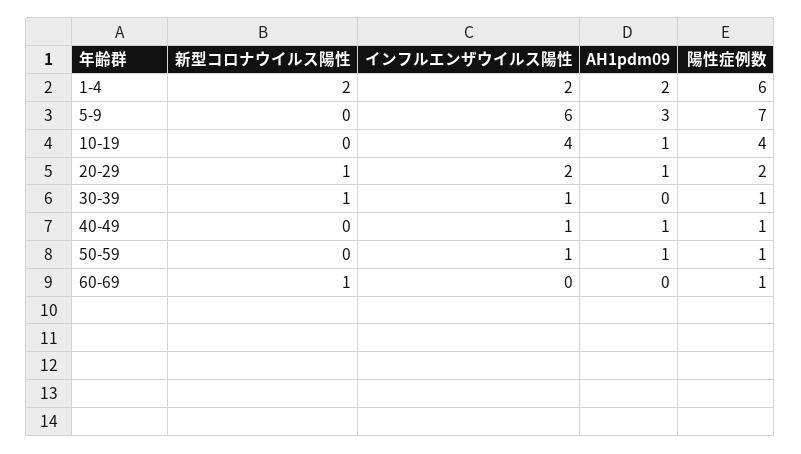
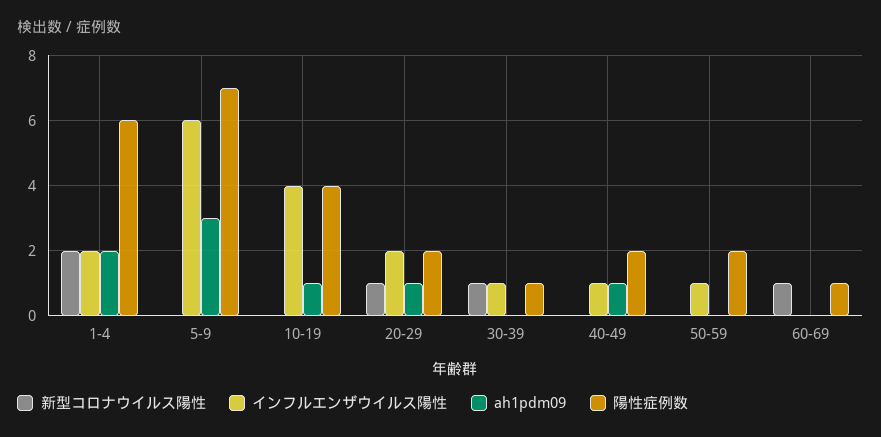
  {
    "新型コロナウイルス陽性": {
      "1-4": 2,
      "5-9": 0,
      "10-19": 0,
      "20-29": 1,
      "30-39": 1,
      "40-49": 0,
      "50-59": 0,
      "60-69": 1
    },
    "インフルエンザウイルス陽性": {
      "1-4": 2,
      "5-9": 6,
      "10-19": 4,
      "20-29": 2,
      "30-39": 1,
      "40-49": 1,
      "50-59": 1,
      "60-69": 0
    },
    "AH1pdm09": {
      "1-4": 2,
      "5-9": 3,
      "10-19": 1,
      "20-29": 1,
      "30-39": 0,
      "40-49": 1,
-     "50-59": 1,
+     "50-59": 0,
      "60-69": 0
    },
    "陽性症例数": {
      "1-4": 6,
      "5-9": 7,
      "10-19": 4,
      "20-29": 2,
      "30-39": 1,
-     "40-49": 1,
+     "40-49": 2,
-     "50-59": 1,
+     "50-59": 2,
      "60-69": 1
    }
  }

